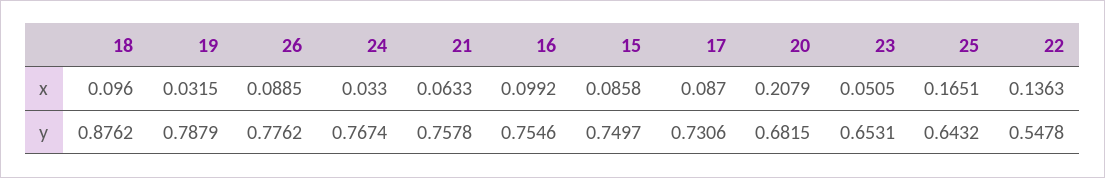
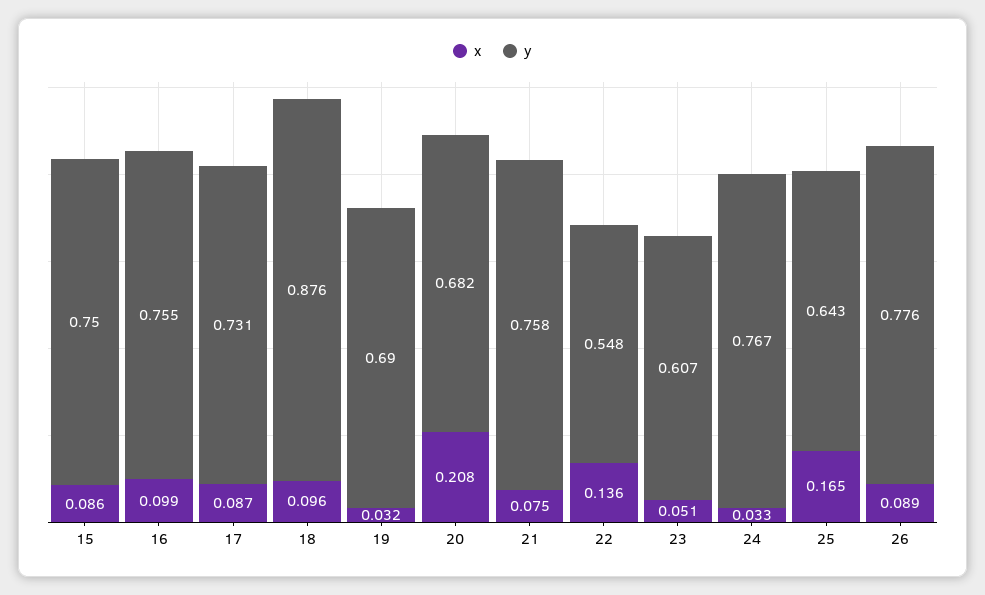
  {
    "x": {
      "18": 0.096,
      "19": 0.0315,
      "26": 0.0885,
      "24": 0.033,
-     "21": 0.0633,
+     "21": 0.075,
      "16": 0.0992,
      "15": 0.0858,
      "17": 0.087,
      "20": 0.2079,
      "23": 0.0505,
      "25": 0.1651,
      "22": 0.1363
    },
    "y": {
      "18": 0.8762,
-     "19": 0.7879,
+     "19": 0.69,
      "26": 0.7762,
      "24": 0.7674,
      "21": 0.7578,
      "16": 0.7546,
      "15": 0.7497,
      "17": 0.7306,
      "20": 0.6815,
-     "23": 0.6531,
+     "23": 0.607,
      "25": 0.6432,
      "22": 0.5478
    }
  }

